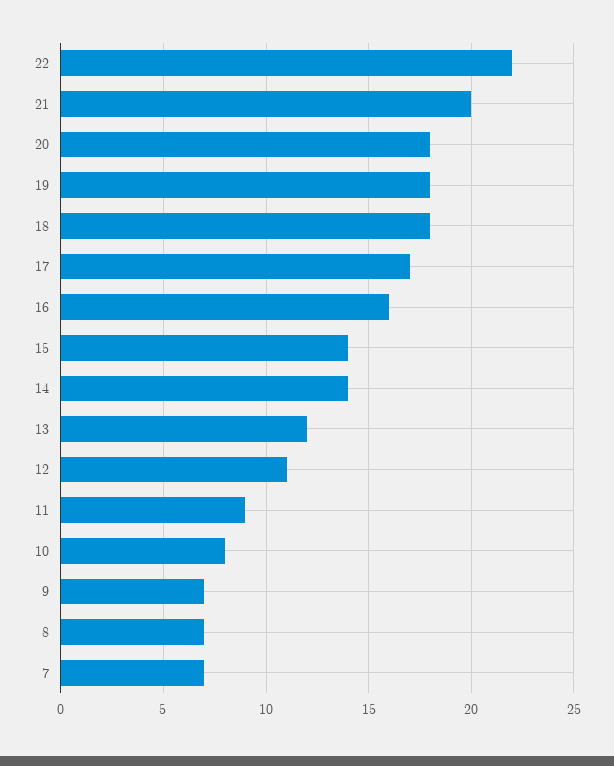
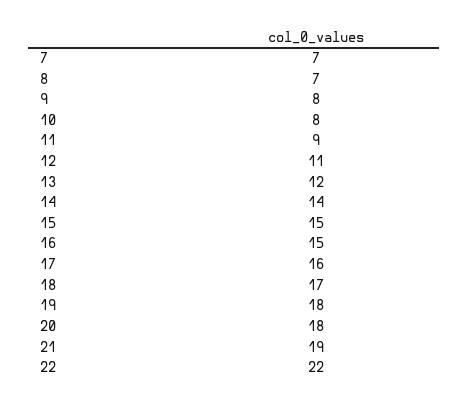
  {
    "22": 22,
-   "21": 20,
+   "21": 19,
    "20": 18,
    "19": 18,
-   "18": 18,
+   "18": 17,
-   "17": 17,
+   "17": 16,
-   "16": 16,
+   "16": 15,
-   "15": 14,
+   "15": 15,
    "14": 14,
    "13": 12,
    "12": 11,
    "11": 9,
    "10": 8,
-   "9": 7,
+   "9": 8,
    "8": 7,
    "7": 7
  }

